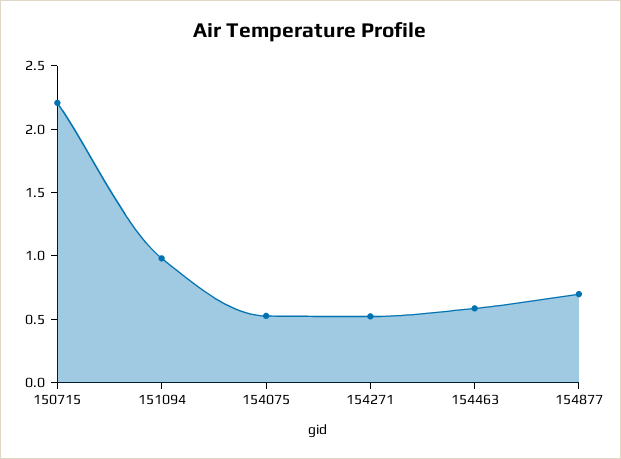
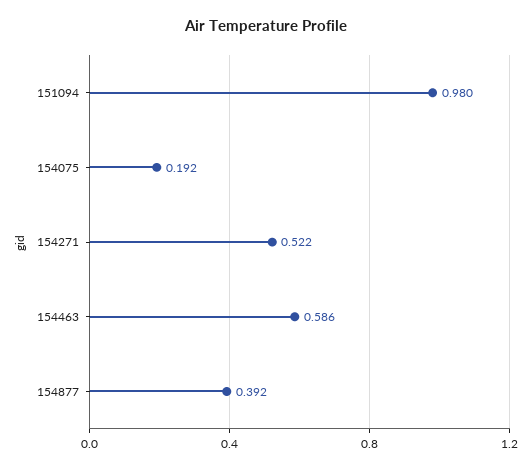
  {
-   "150715": 2.2,
    "151094": 0.98,
-   "154075": 0.5,
+   "154075": 0.192,
    "154271": 0.522,
    "154463": 0.586,
-   "154877": 0.7
+   "154877": 0.392
  }

